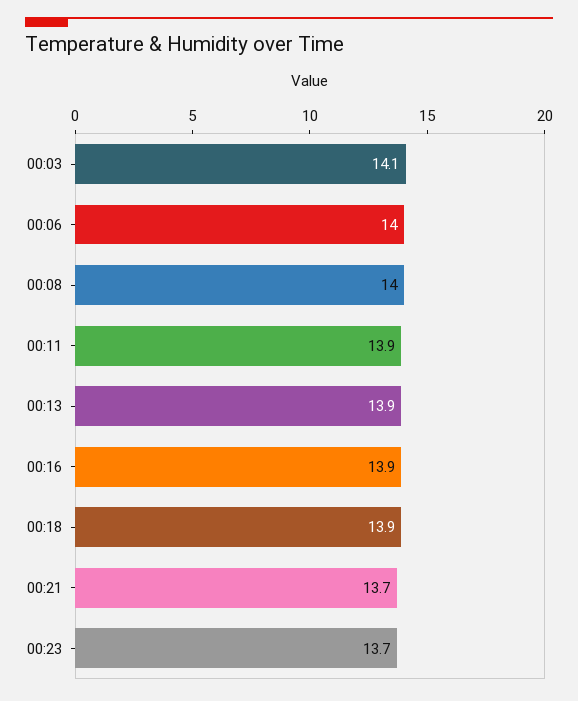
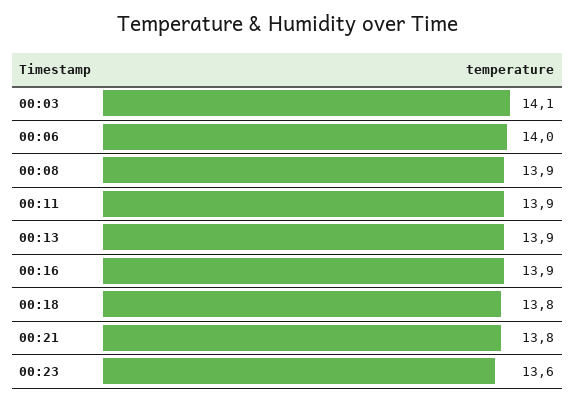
  {
    "00:03": 14.1,
    "00:06": 14,
-   "00:08": 14,
+   "00:08": 13.9,
    "00:11": 13.9,
    "00:13": 13.9,
    "00:16": 13.9,
-   "00:18": 13.9,
+   "00:18": 13.8,
-   "00:21": 13.7,
+   "00:21": 13.8,
-   "00:23": 13.7
+   "00:23": 13.6
  }

